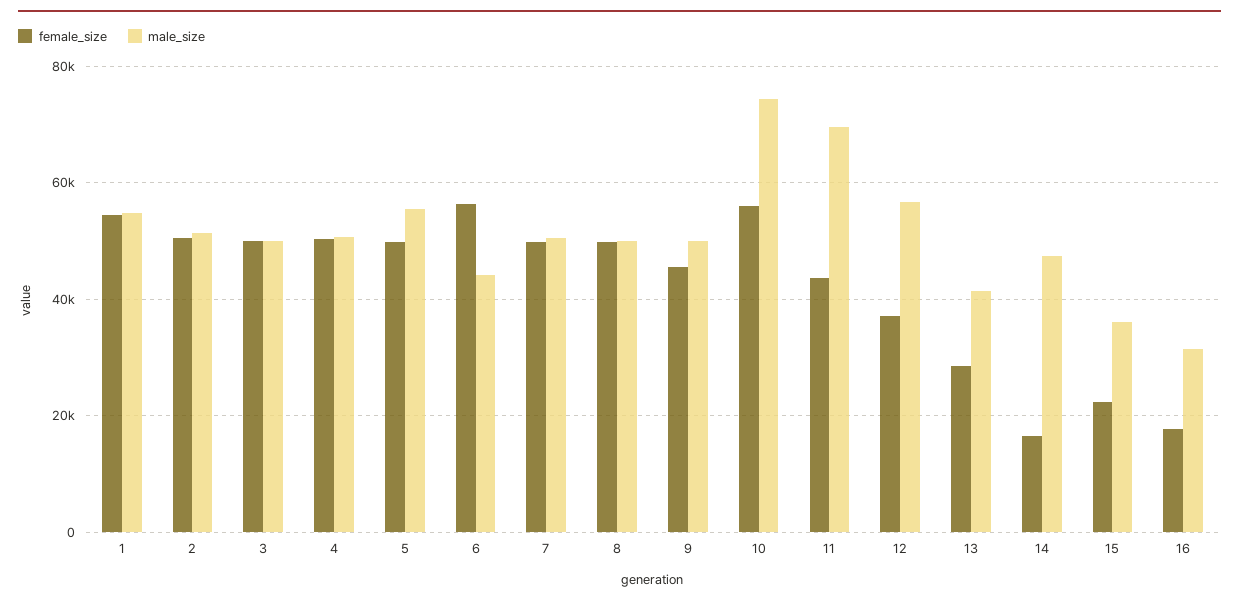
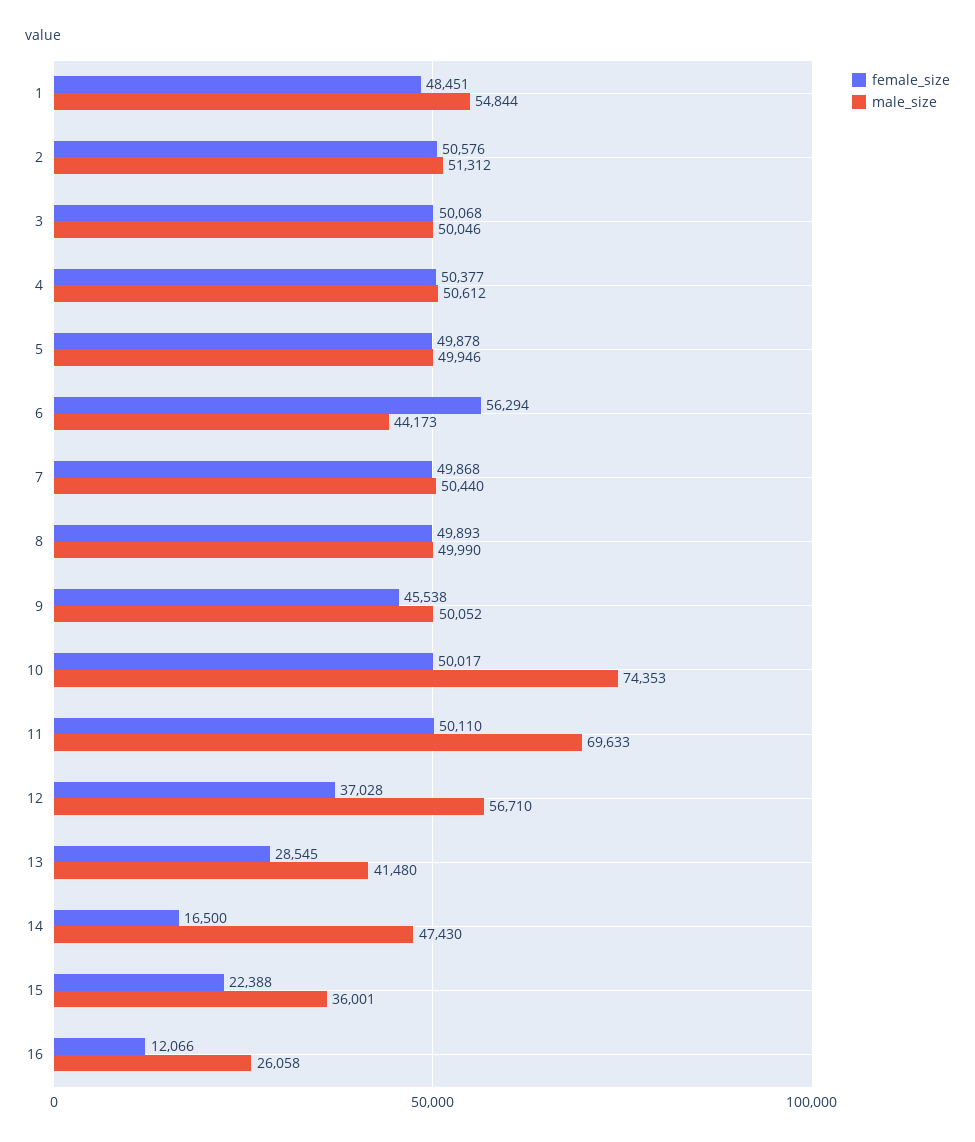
  {
    "female_size": {
-     "1": 54000,
+     "1": 48451,
      "2": 50576,
      "3": 50068,
      "4": 50377,
      "5": 49878,
      "6": 56294,
      "7": 49868,
      "8": 49893,
      "9": 45538,
-     "10": 56000,
+     "10": 50017,
-     "11": 44000,
+     "11": 50110,
      "12": 37028,
      "13": 28545,
      "14": 16500,
      "15": 22388,
-     "16": 18000
+     "16": 12066
    },
    "male_size": {
      "1": 54844,
      "2": 51312,
      "3": 50046,
      "4": 50612,
-     "5": 56000,
+     "5": 49946,
      "6": 44173,
      "7": 50440,
      "8": 49990,
      "9": 50052,
      "10": 74353,
      "11": 69633,
      "12": 56710,
      "13": 41480,
      "14": 47430,
      "15": 36001,
-     "16": 32000
+     "16": 26058
    }
  }

